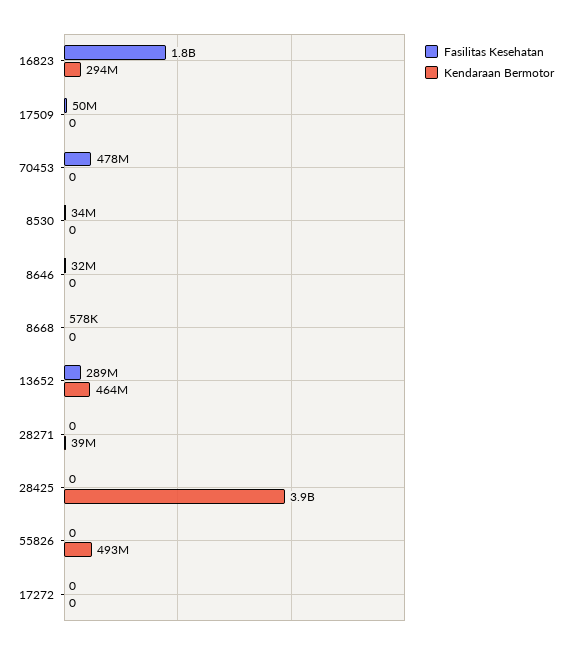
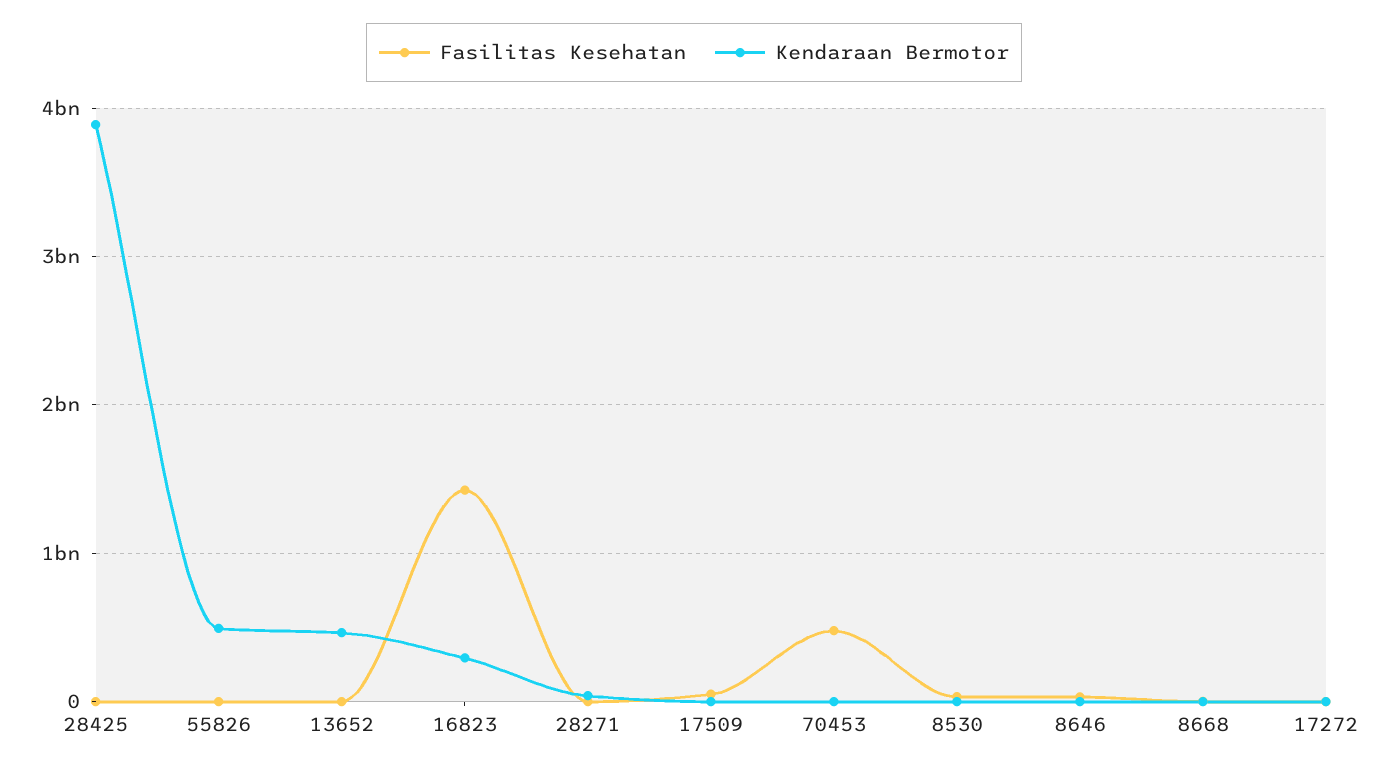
  {
    "Fasilitas Kesehatan": {
-     "16823": 1800000000,
+     "16823": 1400000000,
      "17509": 50000000,
      "70453": 478000000,
      "8530": 34000000,
      "8646": 32000000,
      "8668": 578000,
-     "13652": 289000000,
+     "13652": 0,
      "28271": 0,
      "28425": 0,
      "55826": 0,
      "17272": 0
    },
    "Kendaraan Bermotor": {
      "16823": 294000000,
      "17509": 0,
      "70453": 0,
      "8530": 0,
      "8646": 0,
      "8668": 0,
      "13652": 464000000,
      "28271": 39000000,
      "28425": 3900000000,
      "55826": 493000000,
      "17272": 0
    }
  }

